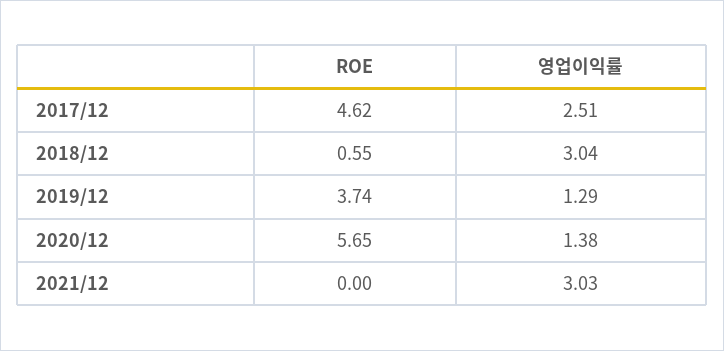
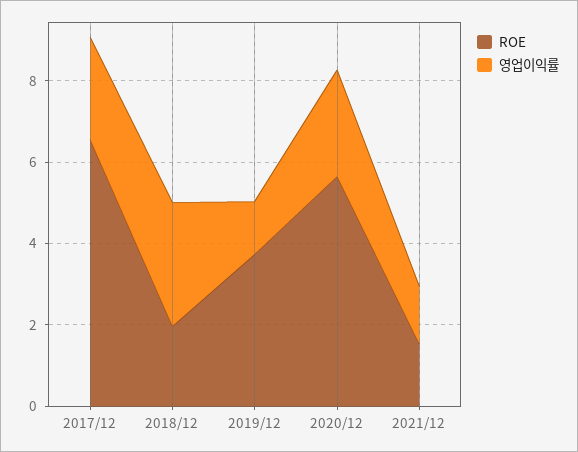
  {
    "ROE": {
-     "2017/12": 4.62,
+     "2017/12": 6.5,
-     "2018/12": 0.55,
+     "2018/12": 2,
      "2019/12": 3.74,
      "2020/12": 5.65,
-     "2021/12": 0
+     "2021/12": 1.5
    },
    "영업이익률": {
      "2017/12": 2.51,
      "2018/12": 3.04,
      "2019/12": 1.29,
-     "2020/12": 1.38,
+     "2020/12": 2.5,
-     "2021/12": 3.03
+     "2021/12": 1.5
    }
  }

